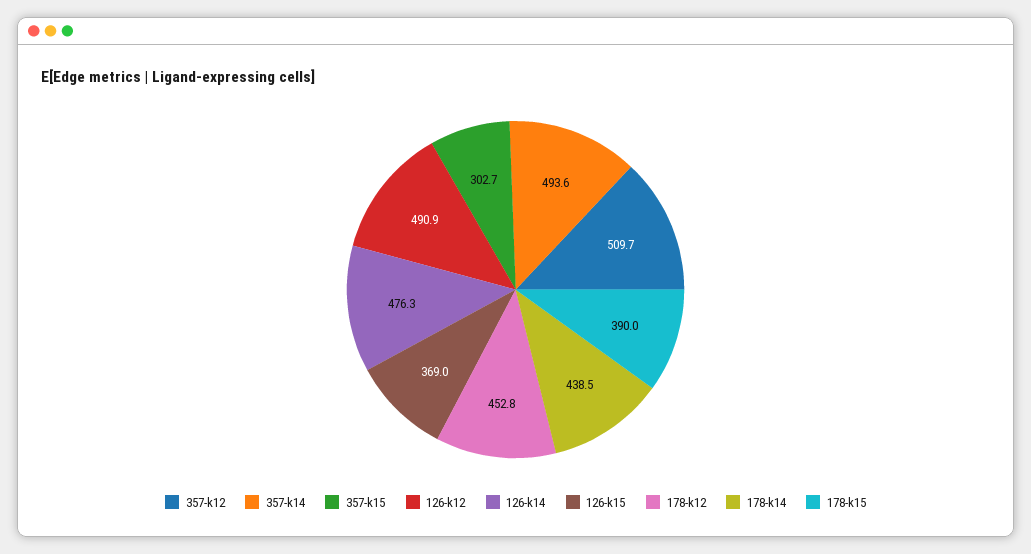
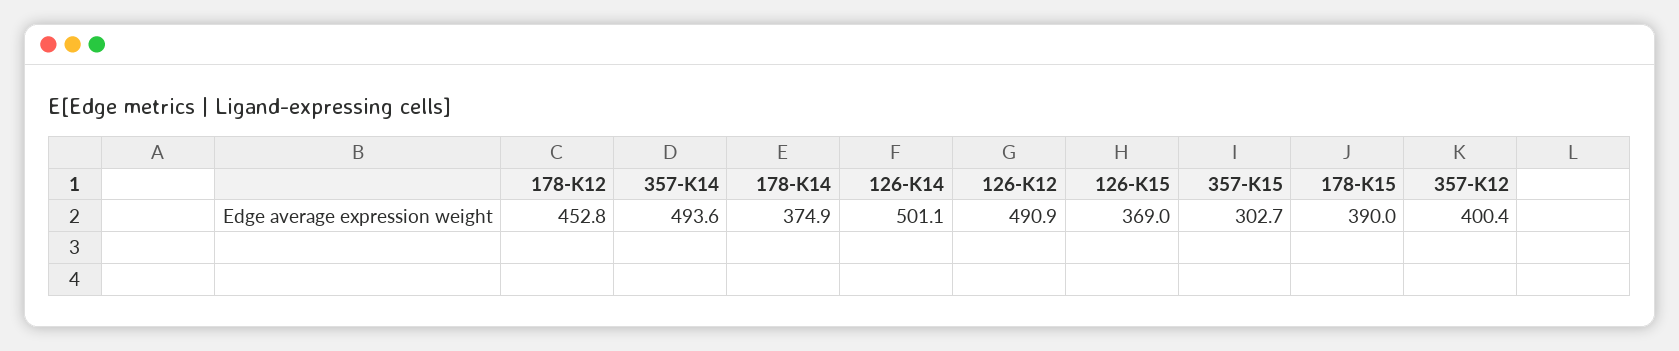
  {
-   "357-k12": 509.7,
+   "357-k12": 400.4,
    "357-k14": 493.6,
    "357-k15": 302.7,
    "126-k12": 490.9,
-   "126-k14": 476.3,
+   "126-k14": 501.1,
    "126-k15": 369,
    "178-k12": 452.8,
-   "178-k14": 438.5,
+   "178-k14": 374.9,
    "178-k15": 390
  }

